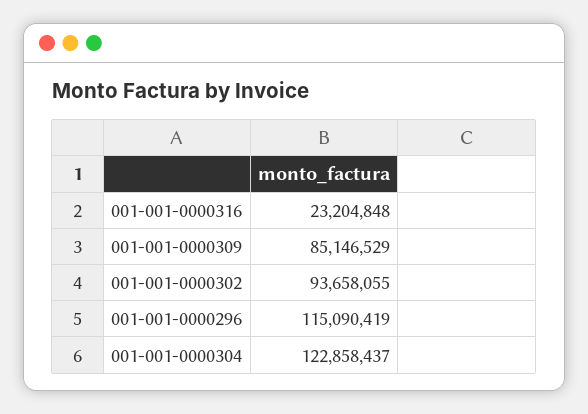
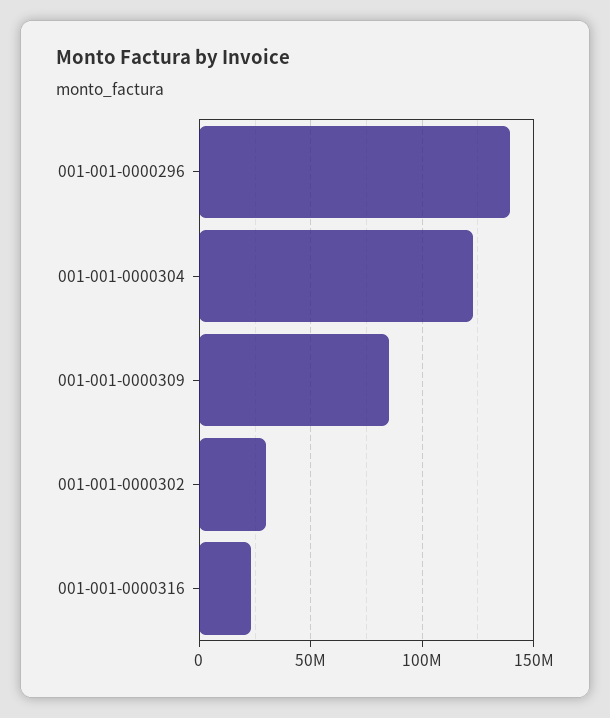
  {
    "001-001-0000316": 23204848,
    "001-001-0000309": 85146529,
-   "001-001-0000302": 93658055,
+   "001-001-0000302": 30000000,
-   "001-001-0000296": 115090419,
+   "001-001-0000296": 140000000,
    "001-001-0000304": 122858437
  }

